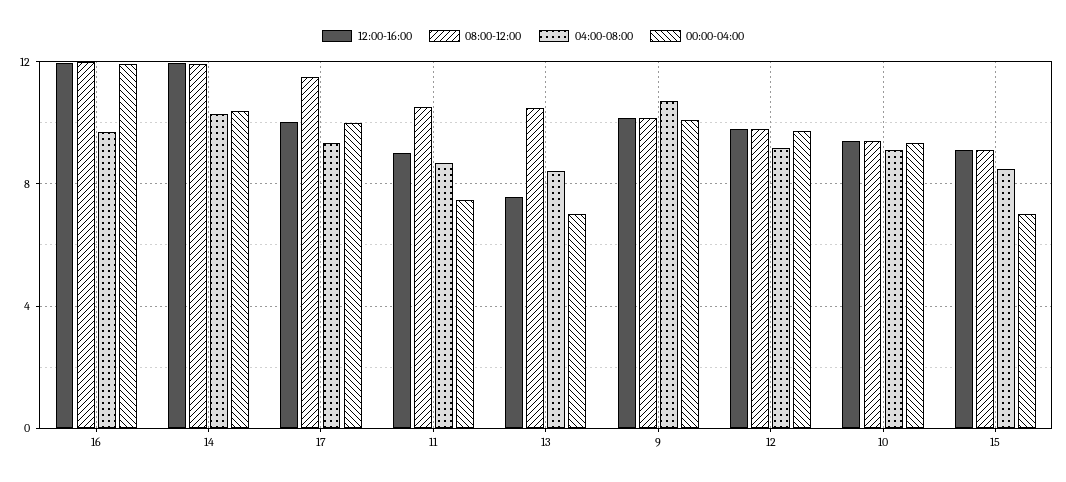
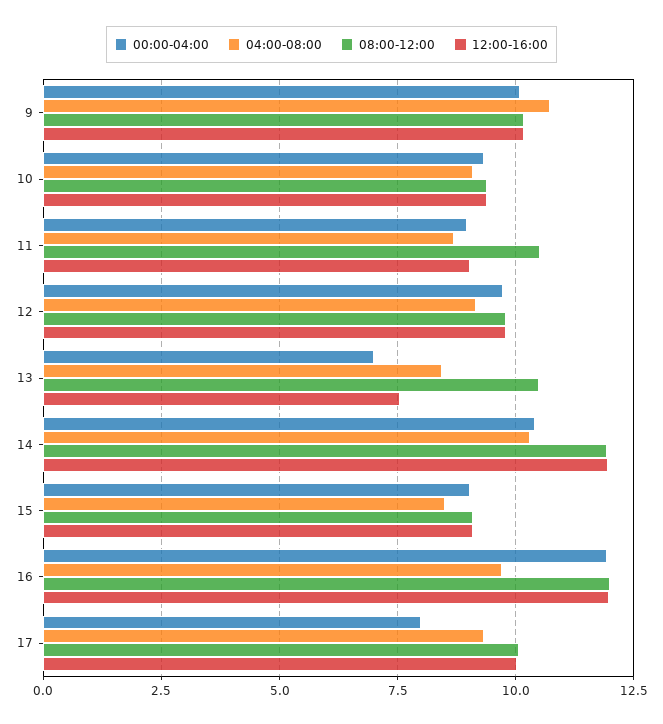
  {
    "12:00-16:00": {
      "16": 12,
      "14": 12,
      "17": 10,
      "11": 9,
      "13": 7.5,
      "9": 10.25,
      "12": 9.75,
      "10": 9.5,
      "15": 9
    },
    "08:00-12:00": {
      "16": 12,
      "14": 12,
-     "17": 11.5,
+     "17": 10,
      "11": 10.5,
      "13": 10.5,
      "9": 10.25,
      "12": 9.75,
      "10": 9.5,
      "15": 9
    },
    "04:00-08:00": {
      "16": 9.75,
      "14": 10.25,
      "17": 9.25,
      "11": 8.75,
      "13": 8.5,
      "9": 10.75,
      "12": 9.25,
      "10": 9,
      "15": 8.5
    },
    "00:00-04:00": {
      "16": 12,
      "14": 10.5,
-     "17": 10,
+     "17": 8,
-     "11": 7.5,
+     "11": 9,
      "13": 7,
      "9": 10,
      "12": 9.75,
      "10": 9.25,
-     "15": 7
+     "15": 9
    }
  }

